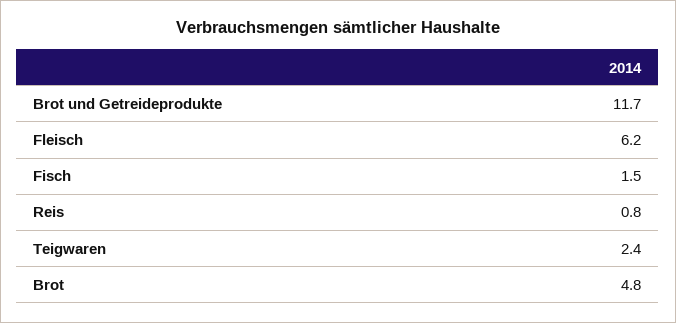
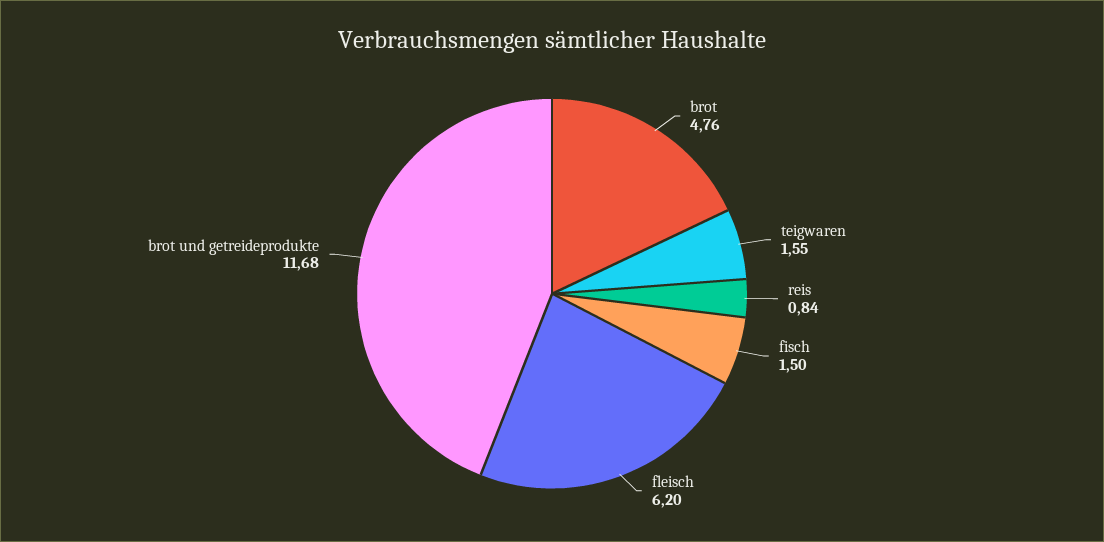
  {
    "Brot und Getreideprodukte": 11.68,
    "Fleisch": 6.2,
    "Fisch": 1.5,
    "Reis": 0.84,
-   "Teigwaren": 2.4,
+   "Teigwaren": 1.55,
    "Brot": 4.76
  }

